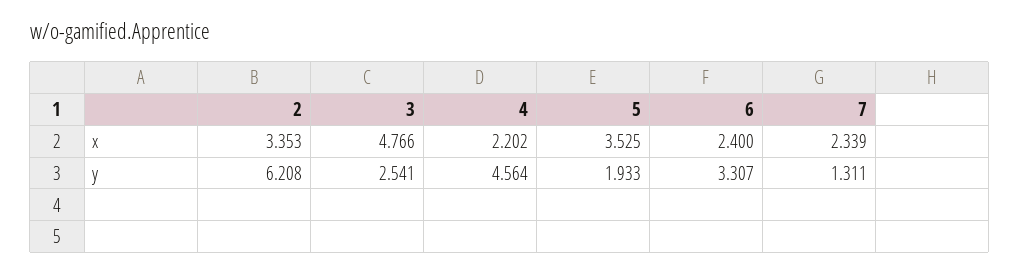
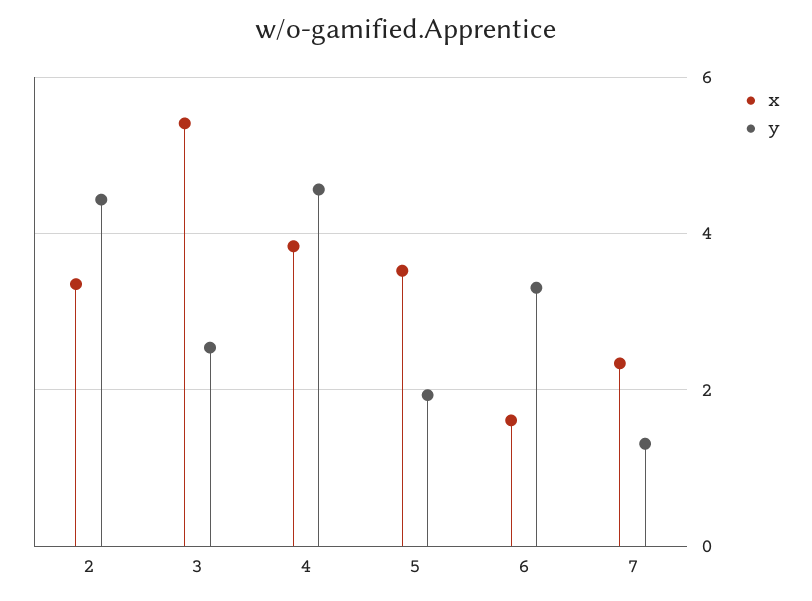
  {
    "x": {
      "2": 3.353,
-     "3": 4.766,
+     "3": 5.4,
-     "4": 2.202,
+     "4": 3.8,
      "5": 3.525,
-     "6": 2.4,
+     "6": 1.6,
      "7": 2.339
    },
    "y": {
-     "2": 6.208,
+     "2": 4.4,
      "3": 2.541,
      "4": 4.564,
      "5": 1.933,
      "6": 3.307,
      "7": 1.311
    }
  }

